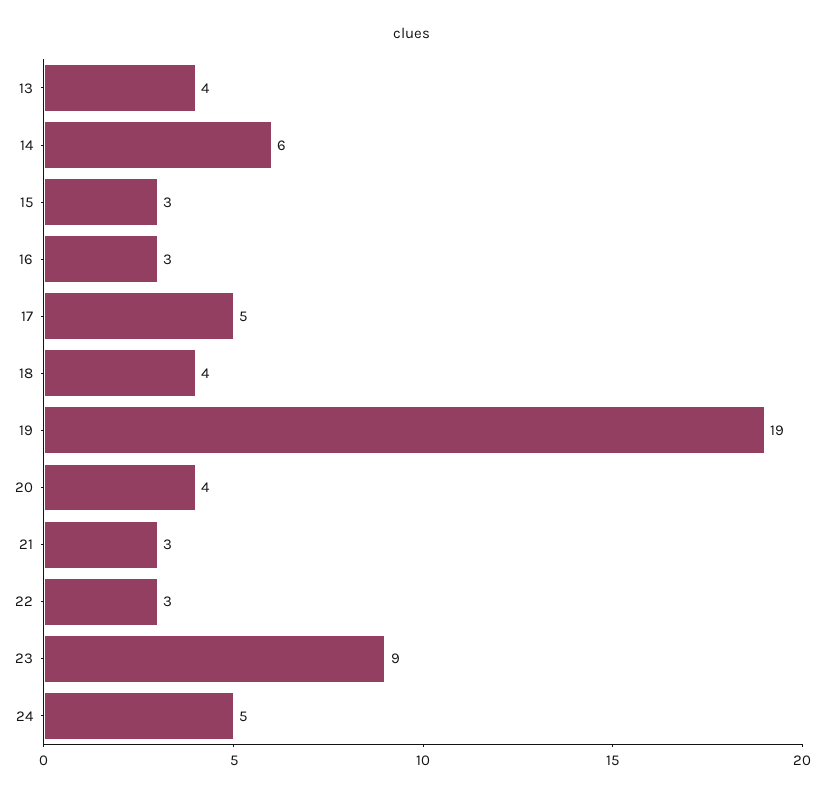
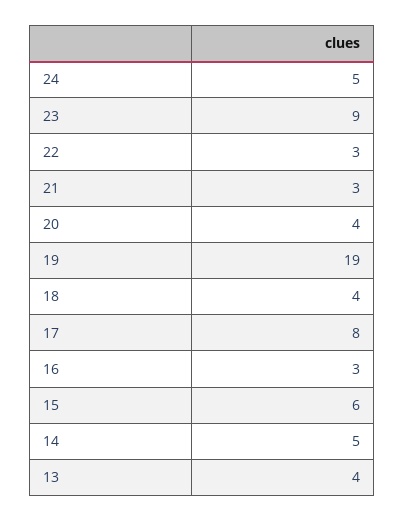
  {
    "13": 4,
-   "14": 6,
+   "14": 5,
-   "15": 3,
+   "15": 6,
    "16": 3,
-   "17": 5,
+   "17": 8,
    "18": 4,
    "19": 19,
    "20": 4,
    "21": 3,
    "22": 3,
    "23": 9,
    "24": 5
  }

